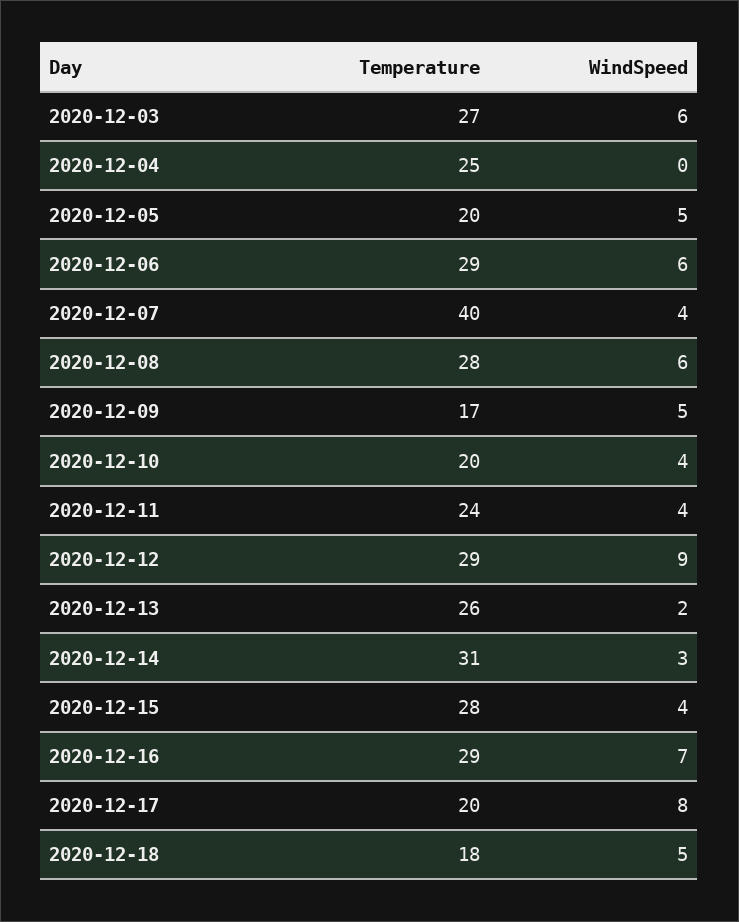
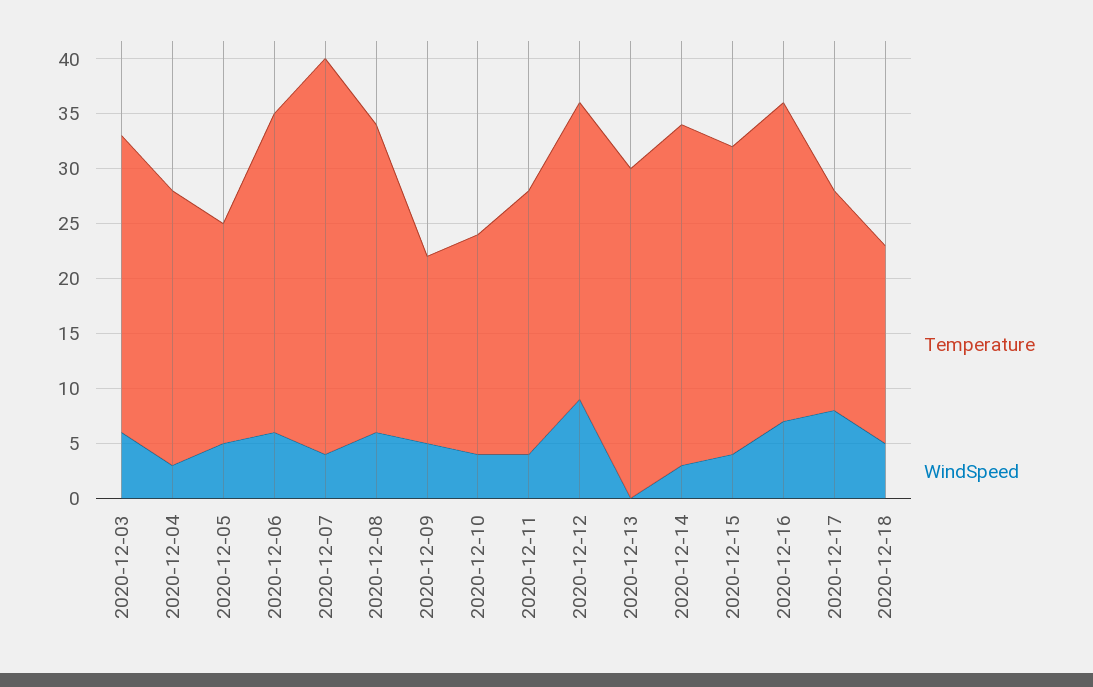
  {
    "Temperature": {
      "2020-12-03": 27,
      "2020-12-04": 25,
      "2020-12-05": 20,
      "2020-12-06": 29,
-     "2020-12-07": 40,
+     "2020-12-07": 36,
      "2020-12-08": 28,
      "2020-12-09": 17,
      "2020-12-10": 20,
      "2020-12-11": 24,
-     "2020-12-12": 29,
+     "2020-12-12": 27,
-     "2020-12-13": 26,
+     "2020-12-13": 30,
      "2020-12-14": 31,
      "2020-12-15": 28,
      "2020-12-16": 29,
      "2020-12-17": 20,
      "2020-12-18": 18
    },
    "WindSpeed": {
      "2020-12-03": 6,
-     "2020-12-04": 0,
+     "2020-12-04": 3,
      "2020-12-05": 5,
      "2020-12-06": 6,
      "2020-12-07": 4,
      "2020-12-08": 6,
      "2020-12-09": 5,
      "2020-12-10": 4,
      "2020-12-11": 4,
      "2020-12-12": 9,
-     "2020-12-13": 2,
+     "2020-12-13": 0,
      "2020-12-14": 3,
      "2020-12-15": 4,
      "2020-12-16": 7,
      "2020-12-17": 8,
      "2020-12-18": 5
    }
  }

